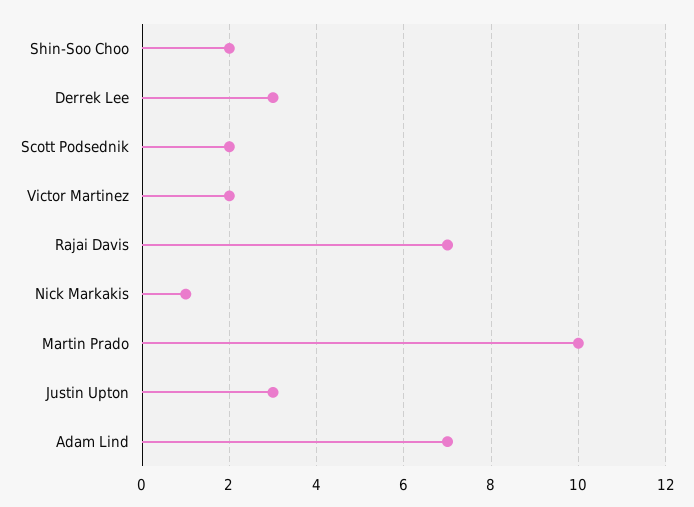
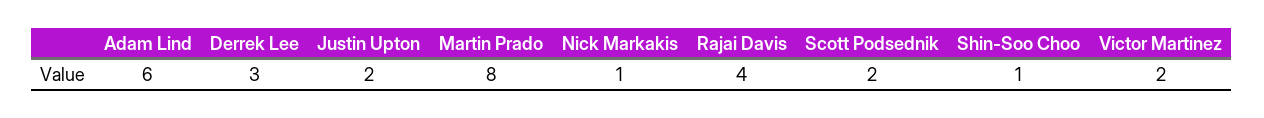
  {
-   "Shin-Soo Choo": 2,
+   "Shin-Soo Choo": 1,
    "Derrek Lee": 3,
    "Scott Podsednik": 2,
    "Victor Martinez": 2,
-   "Rajai Davis": 7,
+   "Rajai Davis": 4,
    "Nick Markakis": 1,
-   "Martin Prado": 10,
+   "Martin Prado": 8,
-   "Justin Upton": 3,
+   "Justin Upton": 2,
-   "Adam Lind": 7
+   "Adam Lind": 6
  }

